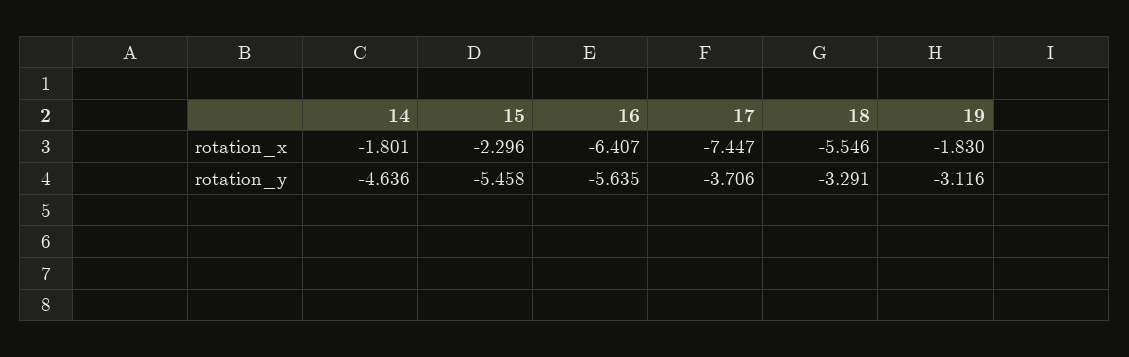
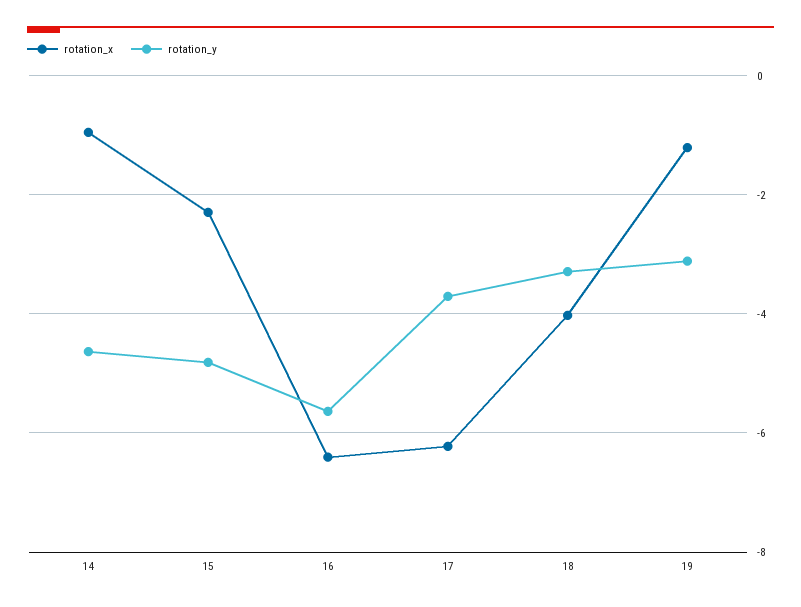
  {
    "rotation_x": {
-     "14": -1.801,
+     "14": -1,
      "15": -2.296,
      "16": -6.407,
-     "17": -7.447,
+     "17": -6.2,
-     "18": -5.546,
+     "18": -4,
-     "19": -1.83
+     "19": -1.2
    },
    "rotation_y": {
      "14": -4.636,
-     "15": -5.458,
+     "15": -4.8,
      "16": -5.635,
      "17": -3.706,
      "18": -3.291,
      "19": -3.116
    }
  }

